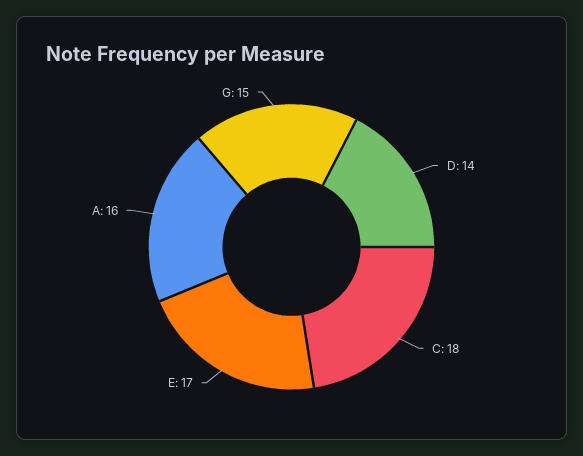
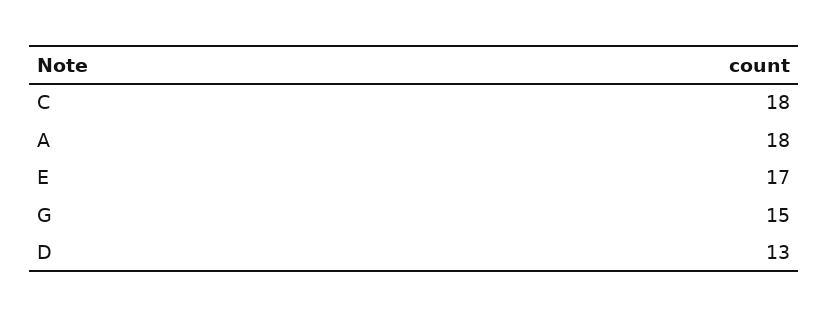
  {
-   "D": 14,
+   "D": 13,
    "C": 18,
    "E": 17,
-   "A": 16,
+   "A": 18,
    "G": 15
  }

